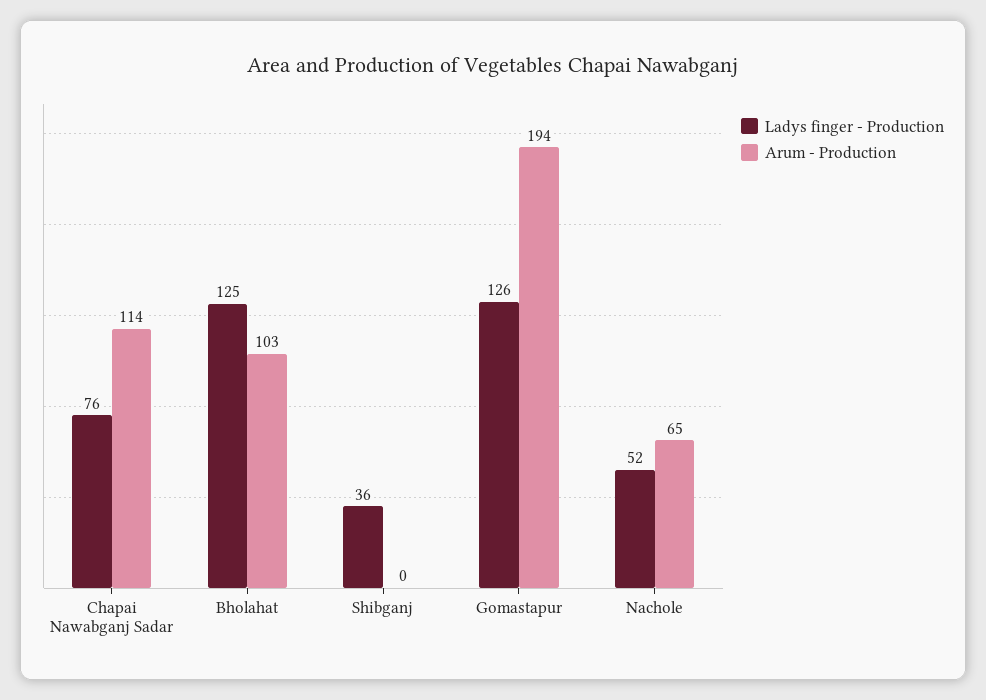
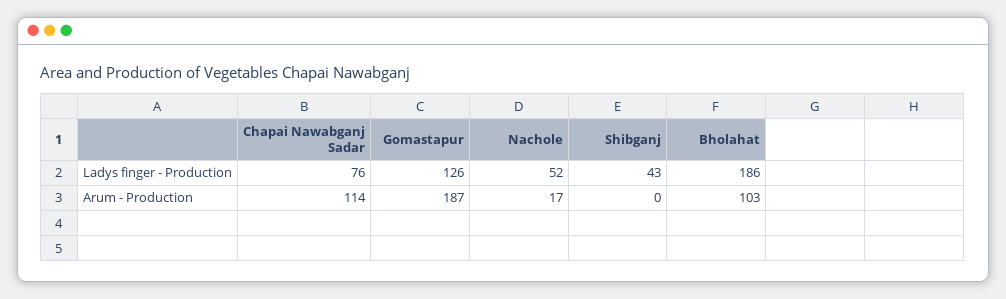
  {
    "Ladys finger - Production": {
      "Chapai Nawabganj Sadar": 76,
-     "Bholahat": 125,
+     "Bholahat": 186,
-     "Shibganj": 36,
+     "Shibganj": 43,
      "Gomastapur": 126,
      "Nachole": 52
    },
    "Arum - Production": {
      "Chapai Nawabganj Sadar": 114,
      "Bholahat": 103,
      "Shibganj": 0,
-     "Gomastapur": 194,
+     "Gomastapur": 187,
-     "Nachole": 65
+     "Nachole": 17
    }
  }

